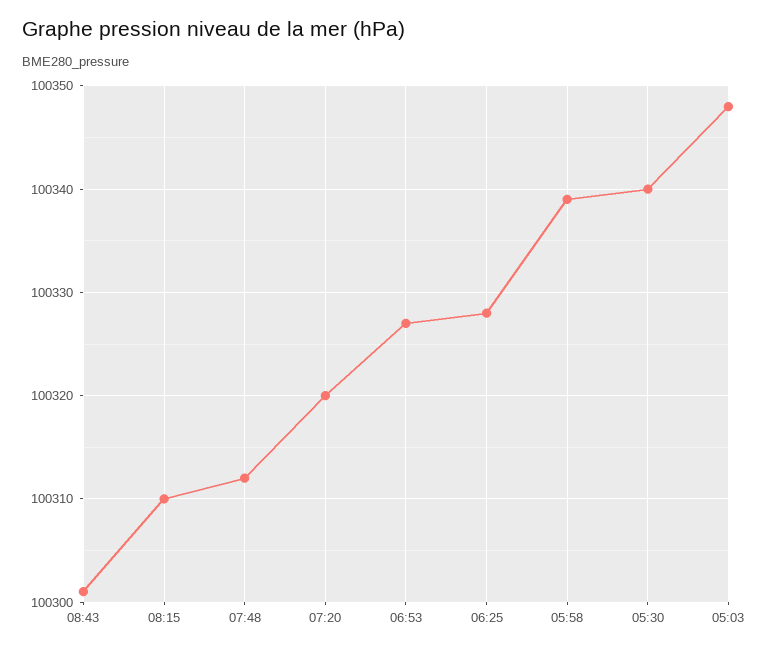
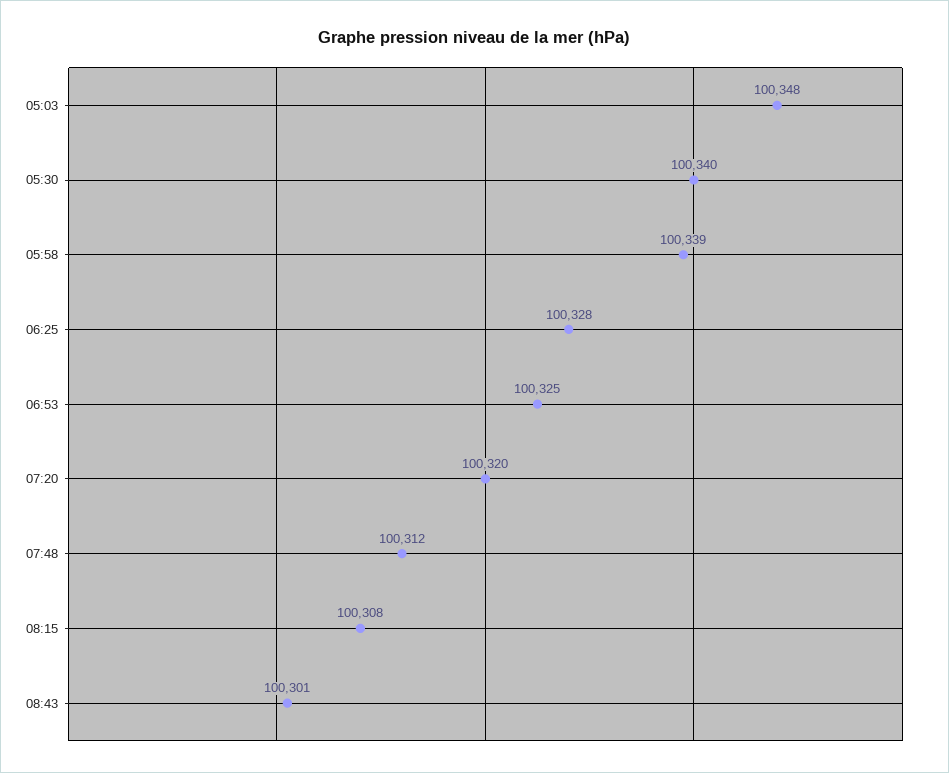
  {
    "08:43": 100301,
-   "08:15": 100310,
+   "08:15": 100308,
    "07:48": 100312,
    "07:20": 100320,
-   "06:53": 100327,
+   "06:53": 100325,
    "06:25": 100328,
    "05:58": 100339,
    "05:30": 100340,
    "05:03": 100348
  }

